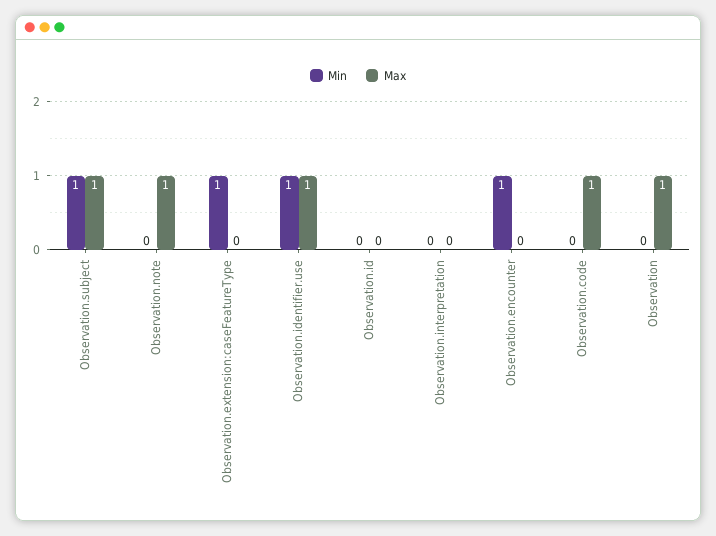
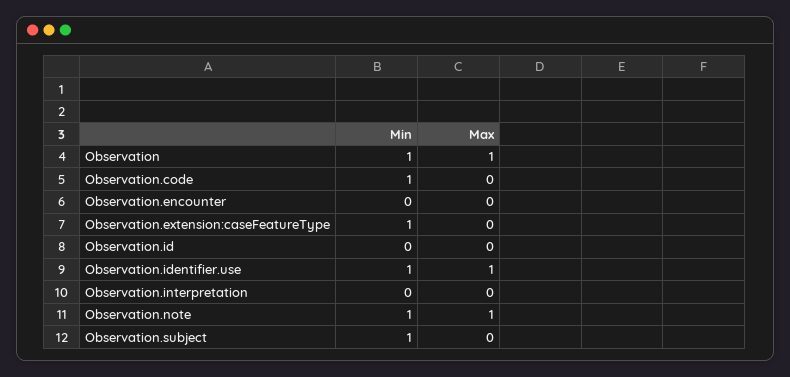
  {
    "Min": {
      "Observation.subject": 1,
-     "Observation.note": 0,
+     "Observation.note": 1,
      "Observation.extension:caseFeatureType": 1,
      "Observation.identifier.use": 1,
      "Observation.id": 0,
      "Observation.interpretation": 0,
-     "Observation.encounter": 1,
+     "Observation.encounter": 0,
-     "Observation.code": 0,
+     "Observation.code": 1,
-     "Observation": 0
+     "Observation": 1
    },
    "Max": {
-     "Observation.subject": 1,
+     "Observation.subject": 0,
      "Observation.note": 1,
      "Observation.extension:caseFeatureType": 0,
      "Observation.identifier.use": 1,
      "Observation.id": 0,
      "Observation.interpretation": 0,
      "Observation.encounter": 0,
-     "Observation.code": 1,
+     "Observation.code": 0,
      "Observation": 1
    }
  }

